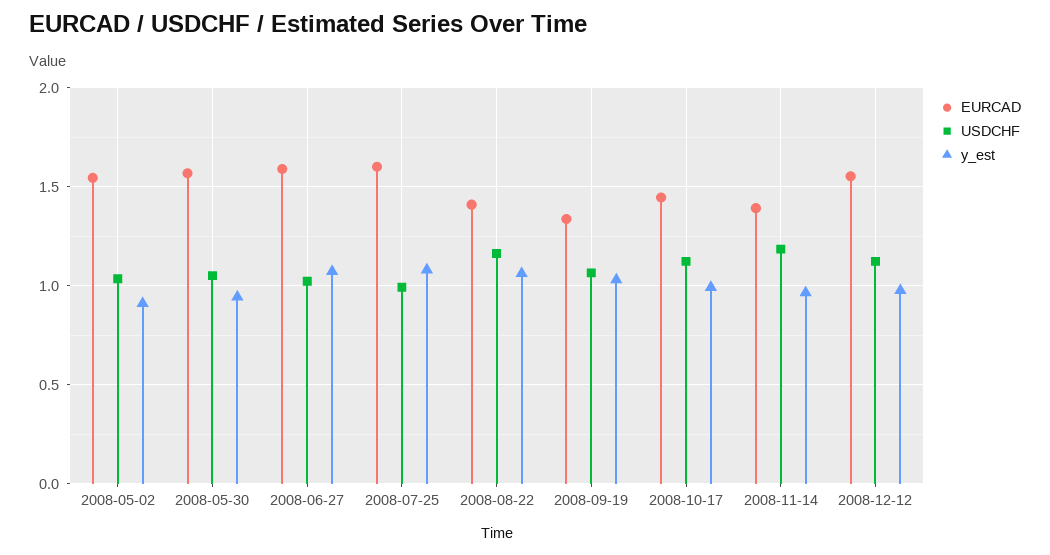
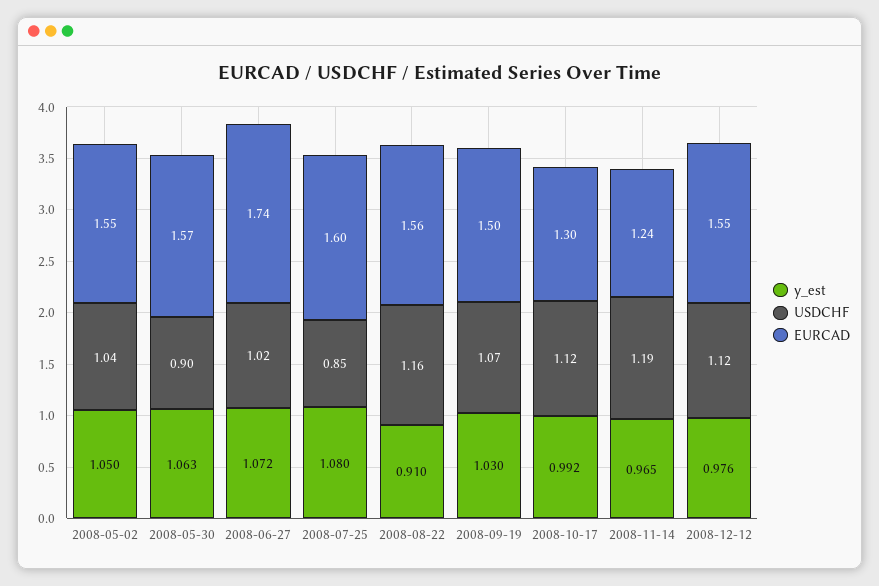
  {
    "EURCAD": {
      "2008-05-02": 1.55,
      "2008-05-30": 1.57,
-     "2008-06-27": 1.6,
+     "2008-06-27": 1.74,
      "2008-07-25": 1.6,
-     "2008-08-22": 1.4,
+     "2008-08-22": 1.56,
-     "2008-09-19": 1.35,
+     "2008-09-19": 1.5,
-     "2008-10-17": 1.45,
+     "2008-10-17": 1.3,
-     "2008-11-14": 1.4,
+     "2008-11-14": 1.24,
      "2008-12-12": 1.55
    },
    "USDCHF": {
      "2008-05-02": 1.04,
-     "2008-05-30": 1.05,
+     "2008-05-30": 0.9,
      "2008-06-27": 1.02,
-     "2008-07-25": 1,
+     "2008-07-25": 0.85,
      "2008-08-22": 1.16,
      "2008-09-19": 1.07,
      "2008-10-17": 1.12,
      "2008-11-14": 1.19,
      "2008-12-12": 1.12
    },
    "y_est": {
-     "2008-05-02": 0.9,
+     "2008-05-02": 1.05,
-     "2008-05-30": 0.95,
+     "2008-05-30": 1.063,
      "2008-06-27": 1.072,
      "2008-07-25": 1.08,
-     "2008-08-22": 1.05,
+     "2008-08-22": 0.91,
      "2008-09-19": 1.03,
      "2008-10-17": 0.992,
      "2008-11-14": 0.965,
      "2008-12-12": 0.976
    }
  }

